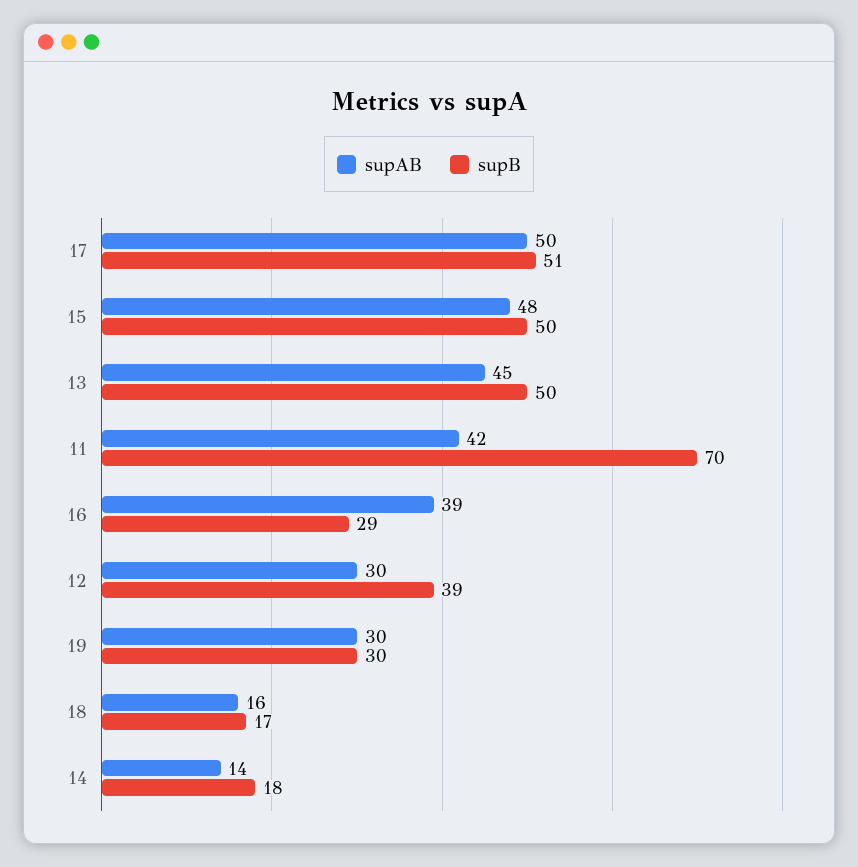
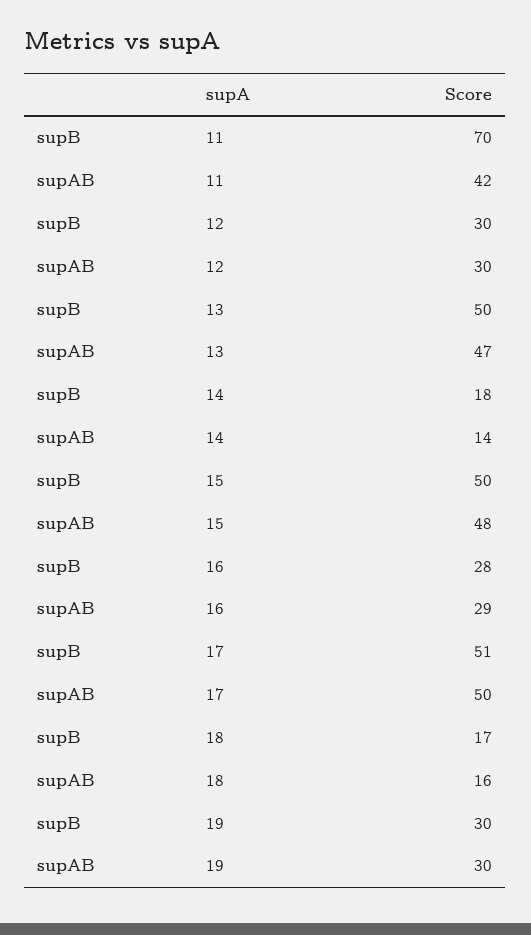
  {
    "supAB": {
      "17": 50,
      "15": 48,
-     "13": 45,
+     "13": 47,
      "11": 42,
-     "16": 39,
+     "16": 29,
      "12": 30,
      "19": 30,
      "18": 16,
      "14": 14
    },
    "supB": {
      "17": 51,
      "15": 50,
      "13": 50,
      "11": 70,
-     "16": 29,
+     "16": 28,
-     "12": 39,
+     "12": 30,
      "19": 30,
      "18": 17,
      "14": 18
    }
  }

